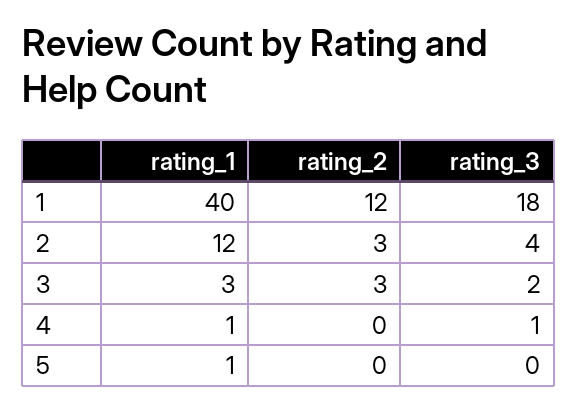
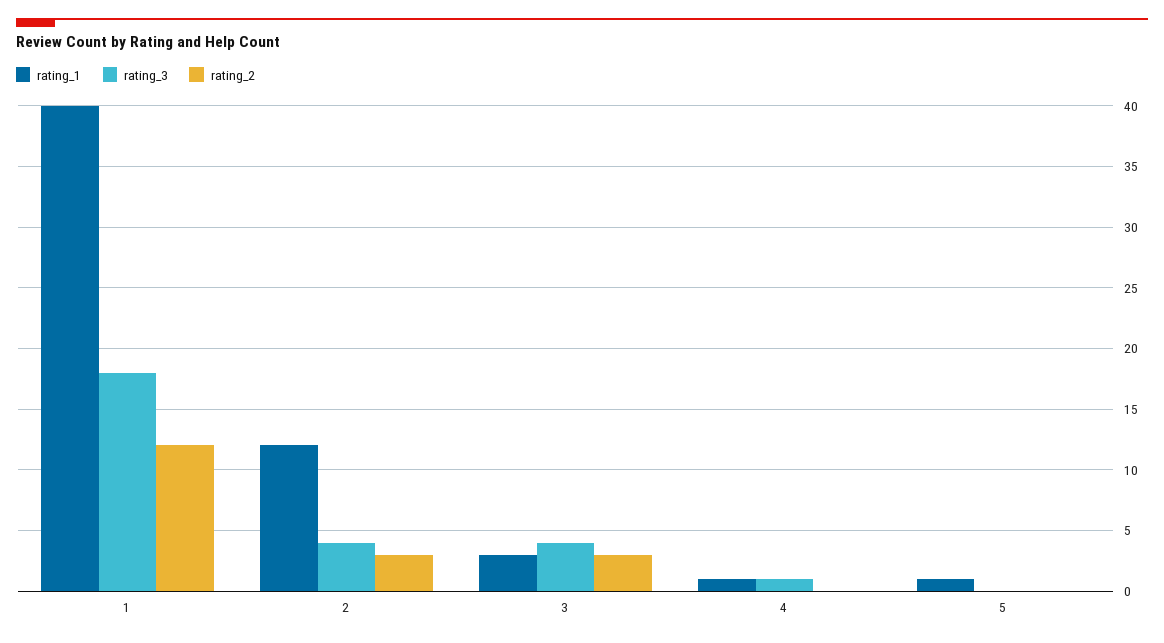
  {
    "rating_1": {
      "1": 40,
      "2": 12,
      "3": 3,
      "4": 1,
      "5": 1
    },
    "rating_2": {
      "1": 12,
      "2": 3,
      "3": 3,
      "4": 0,
      "5": 0
    },
    "rating_3": {
      "1": 18,
      "2": 4,
-     "3": 2,
+     "3": 4,
      "4": 1,
      "5": 0
    }
  }

